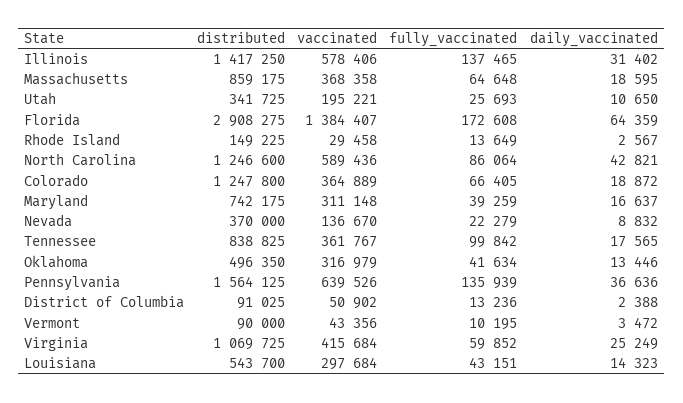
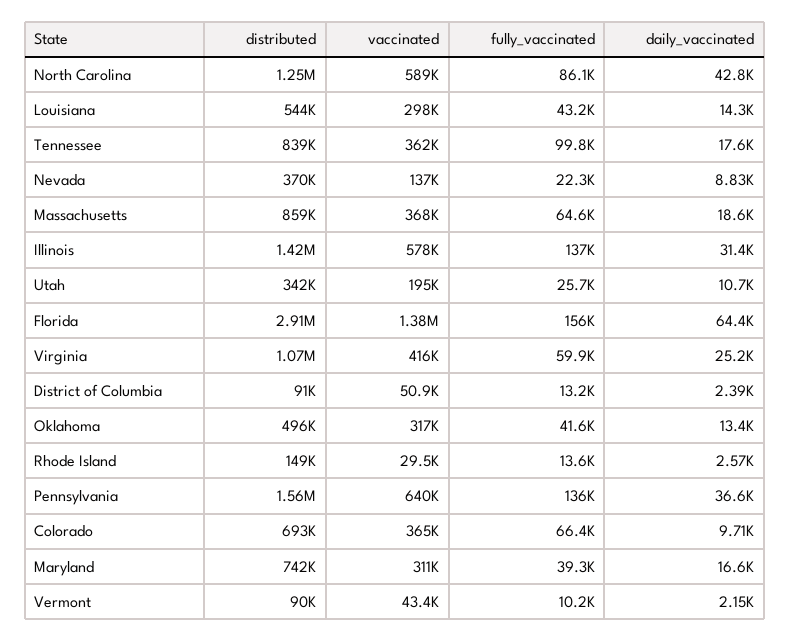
  {
    "distributed": {
      "Illinois": 1417250,
      "Massachusetts": 859175,
      "Utah": 341725,
      "Florida": 2908275,
      "Rhode Island": 149225,
      "North Carolina": 1246600,
-     "Colorado": 1247800,
+     "Colorado": 693000,
      "Maryland": 742175,
      "Nevada": 370000,
      "Tennessee": 838825,
      "Oklahoma": 496350,
      "Pennsylvania": 1564125,
      "District of Columbia": 91025,
      "Vermont": 90000,
      "Virginia": 1069725,
      "Louisiana": 543700
    },
    "vaccinated": {
      "Illinois": 578406,
      "Massachusetts": 368358,
      "Utah": 195221,
      "Florida": 1384407,
      "Rhode Island": 29458,
      "North Carolina": 589436,
      "Colorado": 364889,
      "Maryland": 311148,
      "Nevada": 136670,
      "Tennessee": 361767,
      "Oklahoma": 316979,
      "Pennsylvania": 639526,
      "District of Columbia": 50902,
      "Vermont": 43356,
      "Virginia": 415684,
      "Louisiana": 297684
    },
    "fully_vaccinated": {
      "Illinois": 137465,
      "Massachusetts": 64648,
      "Utah": 25693,
-     "Florida": 172608,
+     "Florida": 156000,
      "Rhode Island": 13649,
      "North Carolina": 86064,
      "Colorado": 66405,
      "Maryland": 39259,
      "Nevada": 22279,
      "Tennessee": 99842,
      "Oklahoma": 41634,
      "Pennsylvania": 135939,
      "District of Columbia": 13236,
      "Vermont": 10195,
      "Virginia": 59852,
      "Louisiana": 43151
    },
    "daily_vaccinated": {
      "Illinois": 31402,
      "Massachusetts": 18595,
      "Utah": 10650,
      "Florida": 64359,
      "Rhode Island": 2567,
      "North Carolina": 42821,
-     "Colorado": 18872,
+     "Colorado": 9710,
      "Maryland": 16637,
      "Nevada": 8832,
      "Tennessee": 17565,
      "Oklahoma": 13446,
      "Pennsylvania": 36636,
      "District of Columbia": 2388,
-     "Vermont": 3472,
+     "Vermont": 2150,
      "Virginia": 25249,
      "Louisiana": 14323
    }
  }

